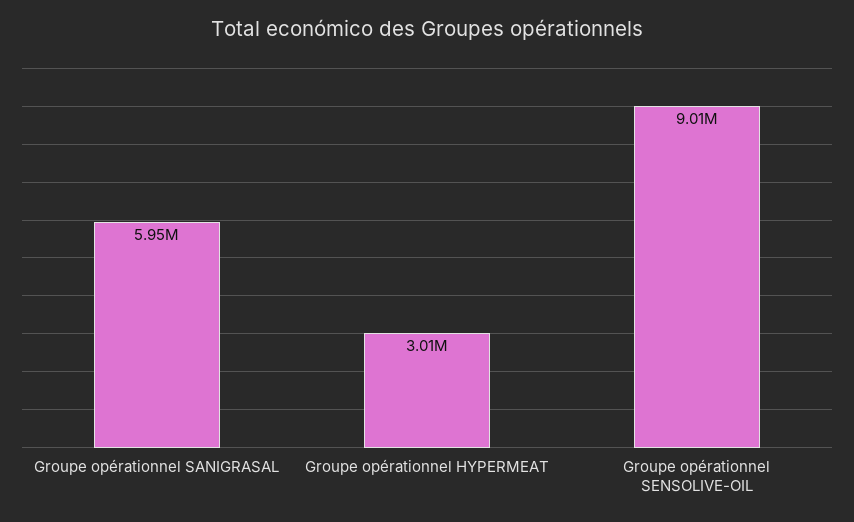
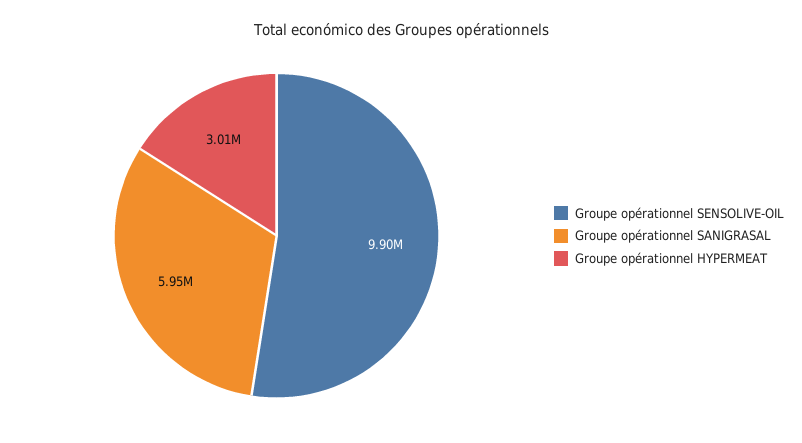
  {
    "Groupe opérationnel SANIGRASAL": 5950000,
    "Groupe opérationnel HYPERMEAT": 3010000,
-   "Groupe opérationnel SENSOLIVE-OIL": 9010000
+   "Groupe opérationnel SENSOLIVE-OIL": 9900000
  }

